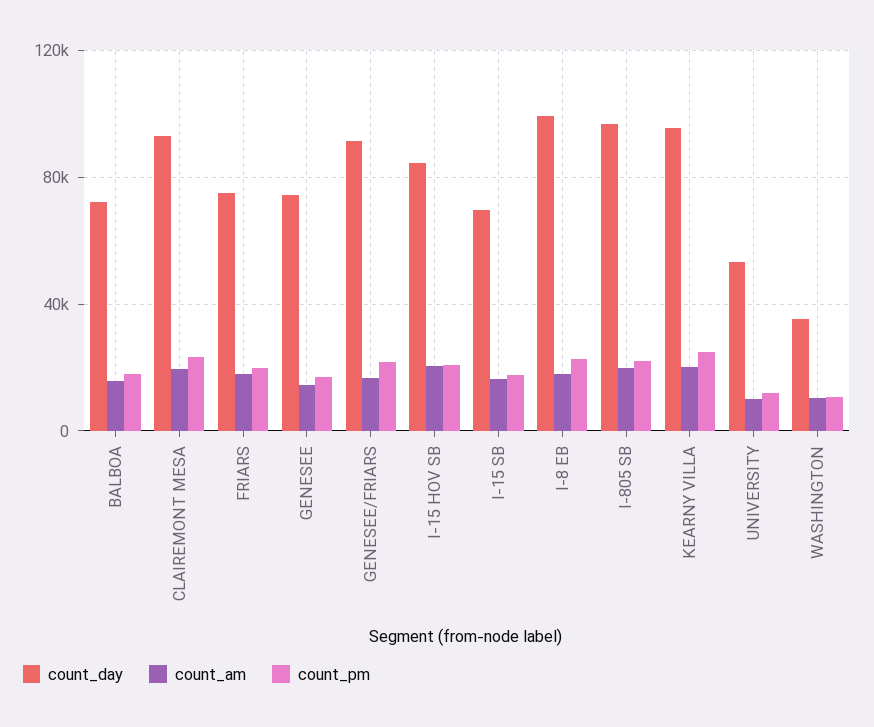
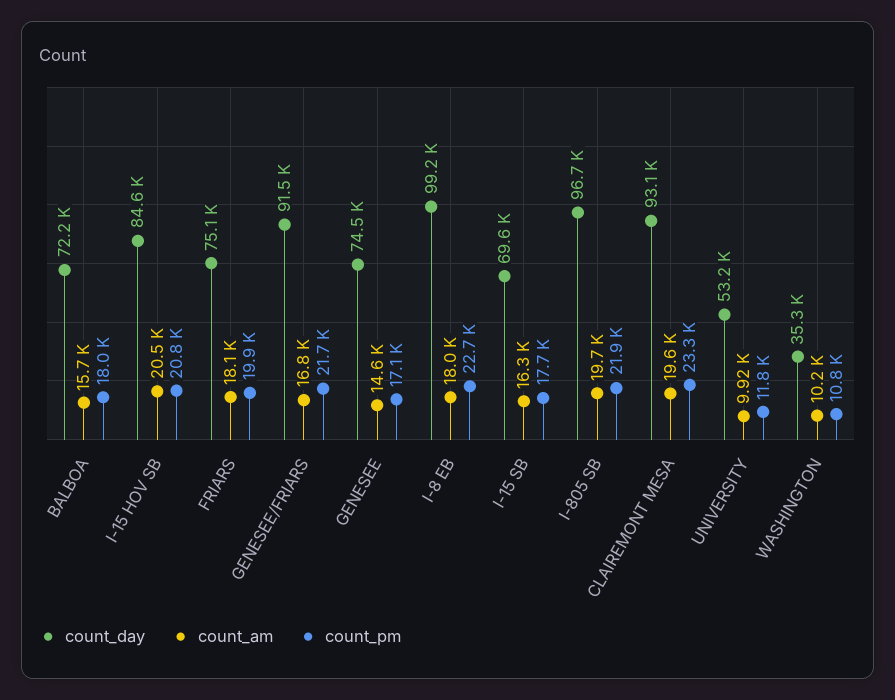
  {
    "count_day": {
      "BALBOA": 72200,
      "CLAIREMONT MESA": 93100,
      "FRIARS": 75100,
      "GENESEE": 74500,
      "GENESEE/FRIARS": 91500,
      "I-15 HOV SB": 84600,
      "I-15 SB": 69600,
      "I-8 EB": 99200,
      "I-805 SB": 96700,
-     "KEARNY VILLA": 95000,
      "UNIVERSITY": 53200,
      "WASHINGTON": 35300
    },
    "count_am": {
      "BALBOA": 15700,
      "CLAIREMONT MESA": 19600,
      "FRIARS": 18100,
      "GENESEE": 14600,
      "GENESEE/FRIARS": 16800,
      "I-15 HOV SB": 20500,
      "I-15 SB": 16300,
      "I-8 EB": 18000,
      "I-805 SB": 19700,
-     "KEARNY VILLA": 20000,
      "UNIVERSITY": 9920,
      "WASHINGTON": 10200
    },
    "count_pm": {
      "BALBOA": 18000,
      "CLAIREMONT MESA": 23300,
      "FRIARS": 19900,
      "GENESEE": 17100,
      "GENESEE/FRIARS": 21700,
      "I-15 HOV SB": 20800,
      "I-15 SB": 17700,
      "I-8 EB": 22700,
      "I-805 SB": 21900,
-     "KEARNY VILLA": 25000,
      "UNIVERSITY": 11800,
      "WASHINGTON": 10800
    }
  }

